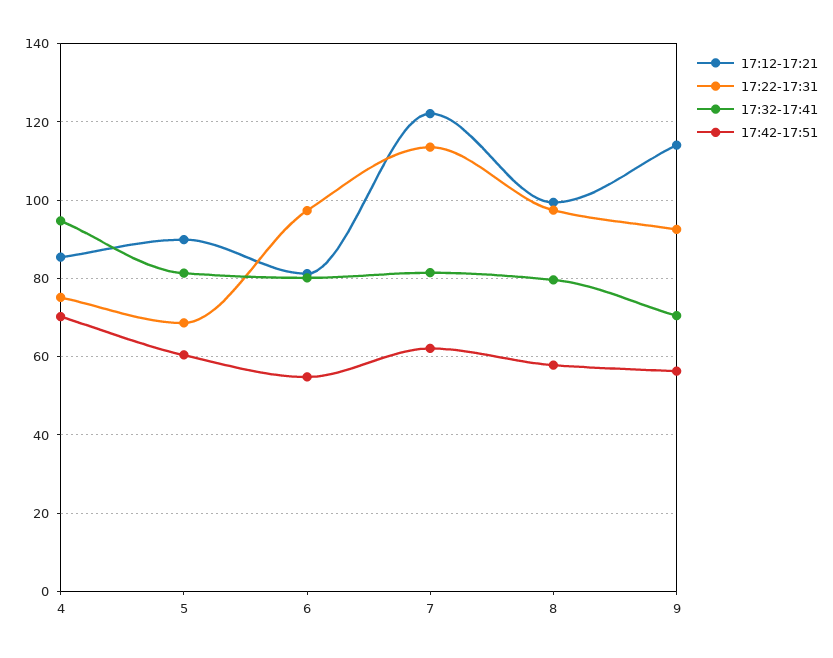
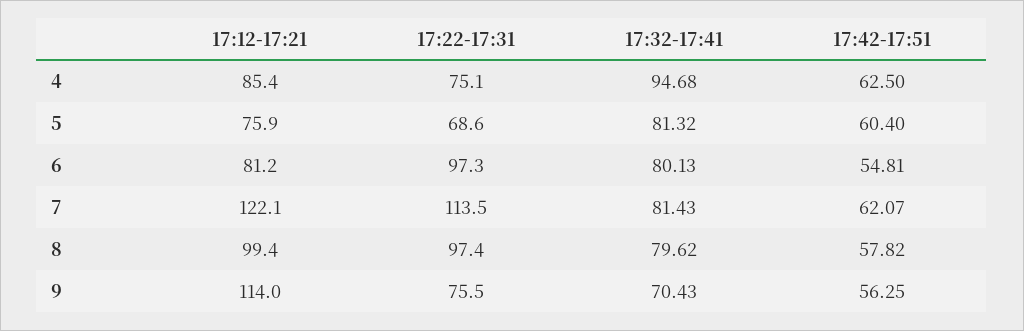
  {
    "17:12-17:21": {
      "4": 85.4,
-     "5": 90,
+     "5": 75.9,
      "6": 81.2,
      "7": 122.1,
      "8": 99.4,
      "9": 114
    },
    "17:22-17:31": {
      "4": 75.1,
      "5": 68.6,
      "6": 97.3,
      "7": 113.5,
      "8": 97.4,
-     "9": 92
+     "9": 75.5
    },
    "17:32-17:41": {
      "4": 94.68,
      "5": 81.32,
      "6": 80.13,
      "7": 81.43,
      "8": 79.62,
      "9": 70.43
    },
    "17:42-17:51": {
-     "4": 70,
+     "4": 62.5,
      "5": 60.4,
      "6": 54.81,
      "7": 62.07,
      "8": 57.82,
      "9": 56.25
    }
  }

